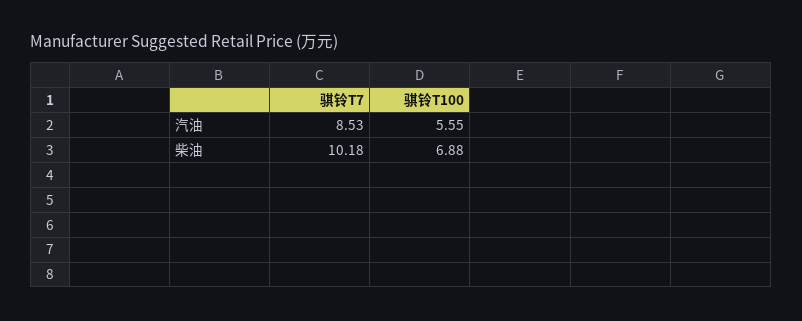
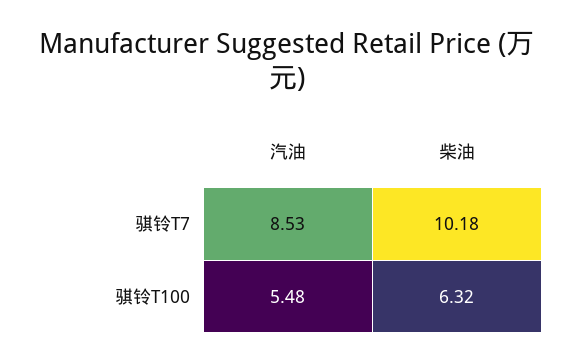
  {
    "骐铃T7": {
      "汽油": 8.53,
      "柴油": 10.18
    },
    "骐铃T100": {
-     "汽油": 5.55,
+     "汽油": 5.48,
-     "柴油": 6.88
+     "柴油": 6.32
    }
  }

